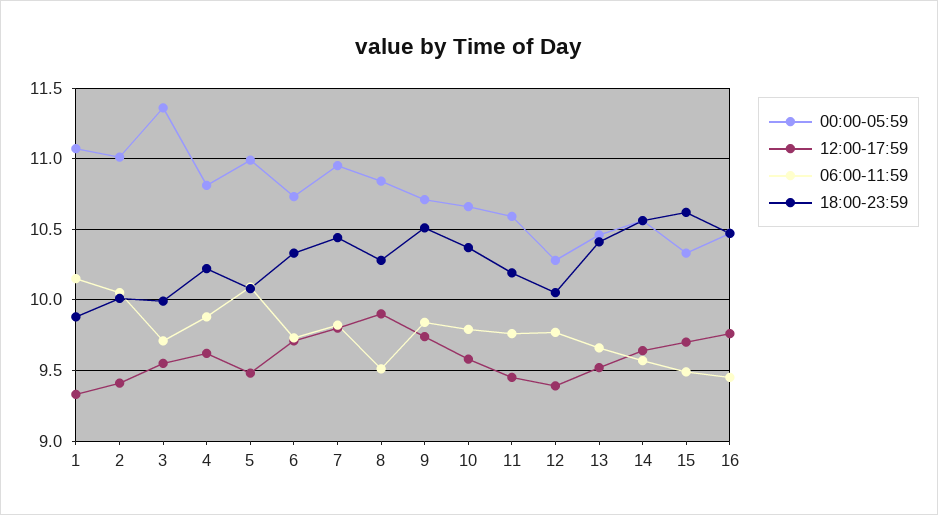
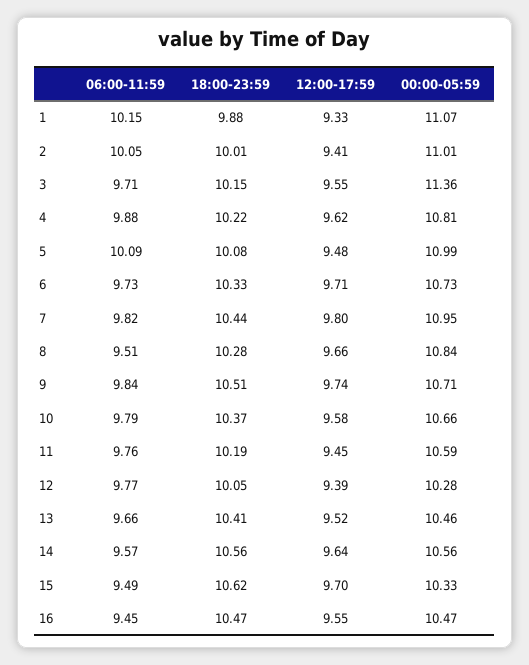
  {
    "00:00-05:59": {
      "1": 11.07,
      "2": 11.01,
      "3": 11.36,
      "4": 10.81,
      "5": 10.99,
      "6": 10.73,
      "7": 10.95,
      "8": 10.84,
      "9": 10.71,
      "10": 10.66,
      "11": 10.59,
      "12": 10.28,
      "13": 10.46,
      "14": 10.56,
      "15": 10.33,
      "16": 10.47
    },
    "12:00-17:59": {
      "1": 9.33,
      "2": 9.41,
      "3": 9.55,
      "4": 9.62,
      "5": 9.48,
      "6": 9.71,
      "7": 9.8,
-     "8": 9.9,
+     "8": 9.66,
      "9": 9.74,
      "10": 9.58,
      "11": 9.45,
      "12": 9.39,
      "13": 9.52,
      "14": 9.64,
      "15": 9.7,
-     "16": 9.75
+     "16": 9.55
    },
    "06:00-11:59": {
      "1": 10.15,
      "2": 10.05,
      "3": 9.71,
      "4": 9.88,
      "5": 10.09,
      "6": 9.73,
      "7": 9.82,
      "8": 9.51,
      "9": 9.84,
      "10": 9.79,
      "11": 9.76,
      "12": 9.77,
      "13": 9.66,
      "14": 9.57,
      "15": 9.49,
      "16": 9.45
    },
    "18:00-23:59": {
      "1": 9.88,
      "2": 10.01,
-     "3": 10,
+     "3": 10.15,
      "4": 10.22,
      "5": 10.08,
      "6": 10.33,
      "7": 10.44,
      "8": 10.28,
      "9": 10.51,
      "10": 10.37,
      "11": 10.19,
      "12": 10.05,
      "13": 10.41,
      "14": 10.56,
      "15": 10.62,
      "16": 10.47
    }
  }

